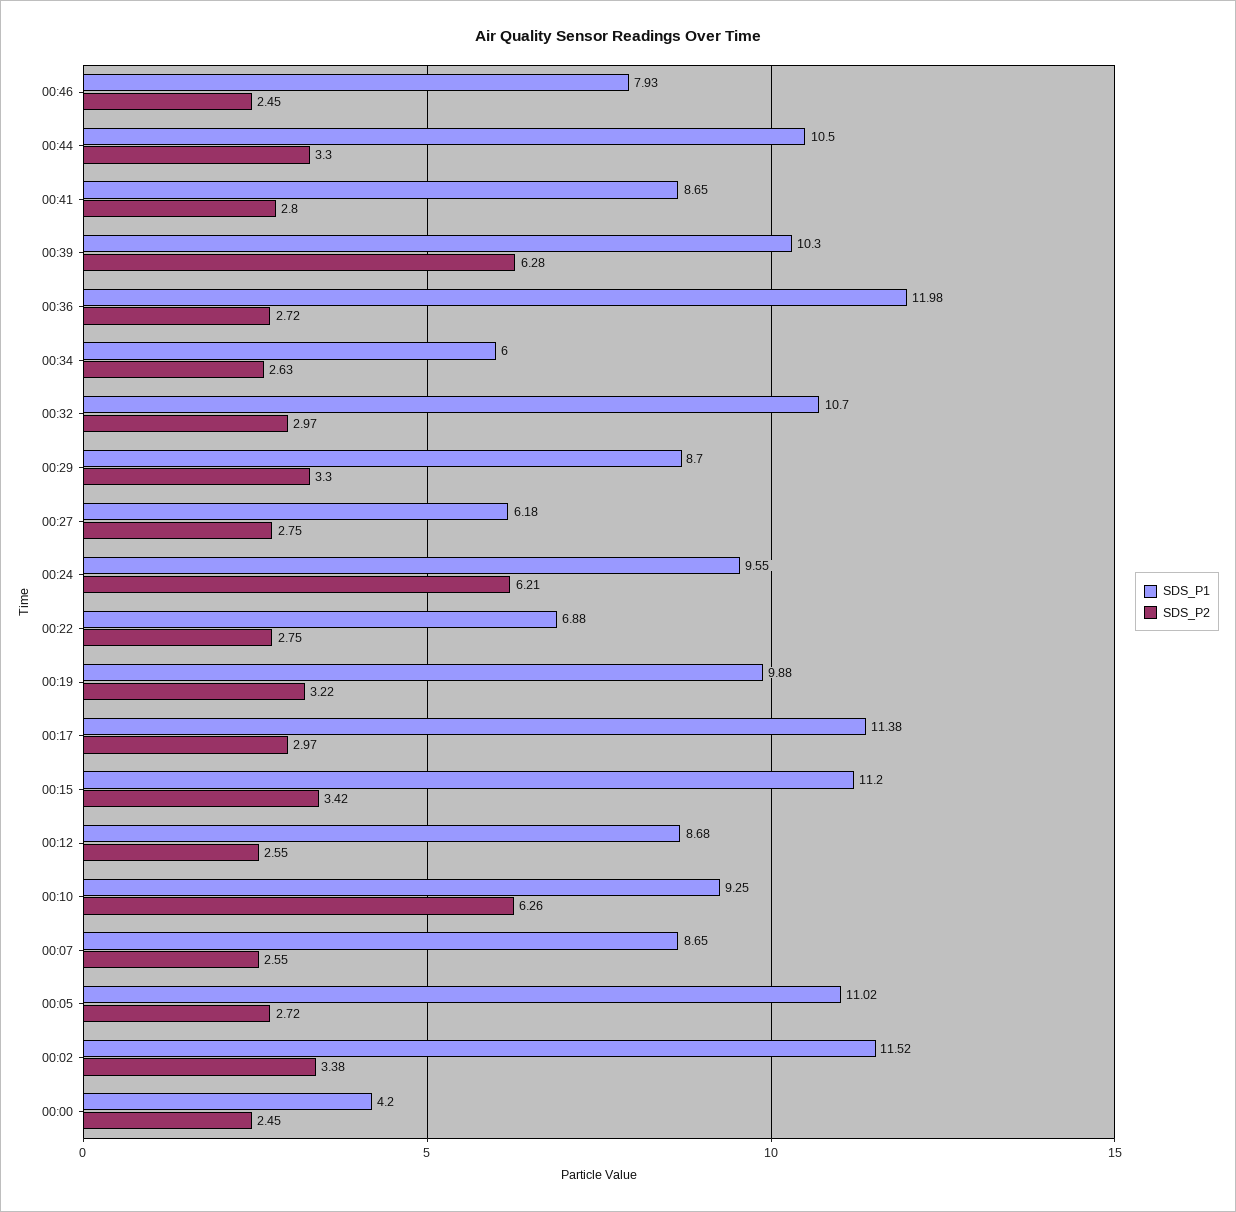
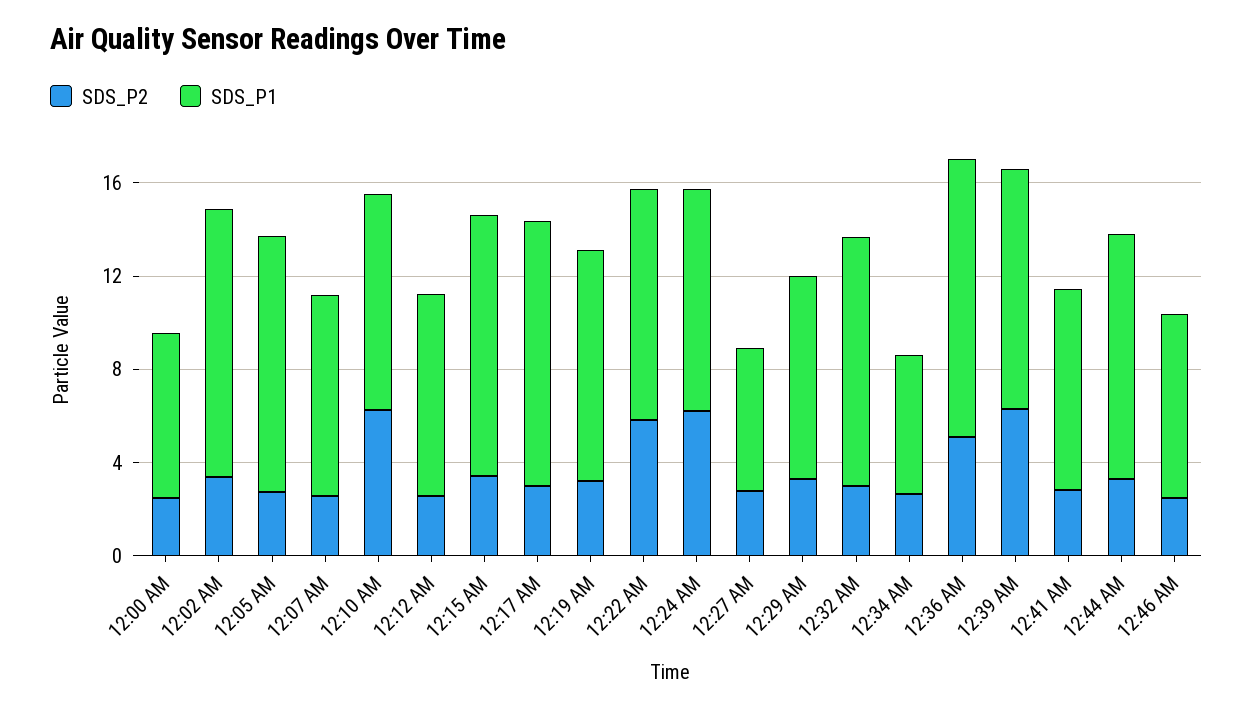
  {
    "SDS_P1": {
      "00:46": 7.93,
      "00:44": 10.5,
      "00:41": 8.65,
      "00:39": 10.3,
      "00:36": 11.98,
      "00:34": 6,
      "00:32": 10.7,
      "00:29": 8.7,
      "00:27": 6.18,
      "00:24": 9.55,
-     "00:22": 6.88,
+     "00:22": 10,
      "00:19": 9.88,
      "00:17": 11.38,
      "00:15": 11.2,
      "00:12": 8.68,
      "00:10": 9.25,
      "00:07": 8.65,
      "00:05": 11.02,
      "00:02": 11.52,
-     "00:00": 4.2
+     "00:00": 7
    },
    "SDS_P2": {
      "00:46": 2.45,
      "00:44": 3.3,
      "00:41": 2.8,
      "00:39": 6.28,
-     "00:36": 2.72,
+     "00:36": 5,
      "00:34": 2.63,
      "00:32": 2.97,
      "00:29": 3.3,
      "00:27": 2.75,
      "00:24": 6.21,
-     "00:22": 2.75,
+     "00:22": 6,
      "00:19": 3.22,
      "00:17": 2.97,
      "00:15": 3.42,
      "00:12": 2.55,
      "00:10": 6.26,
      "00:07": 2.55,
      "00:05": 2.72,
      "00:02": 3.38,
      "00:00": 2.45
    }
  }

